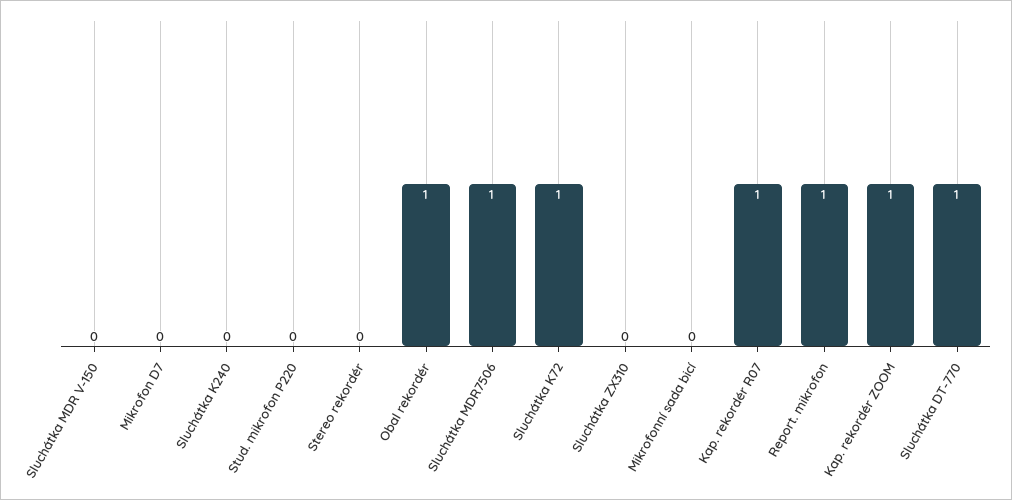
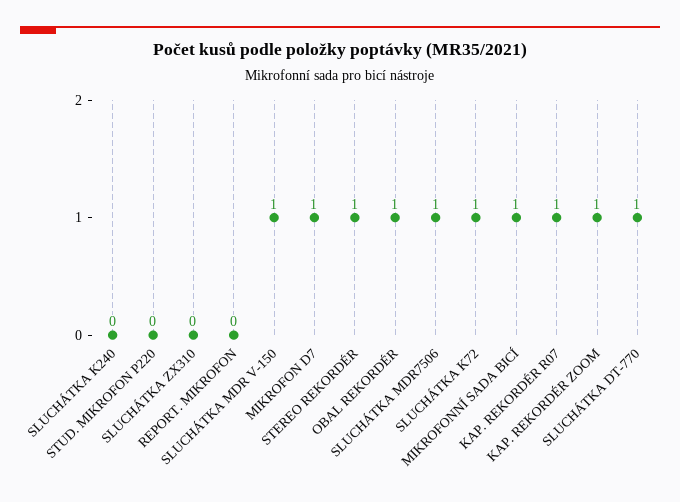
  {
-   "Sluchátka MDR V-150": 0,
+   "Sluchátka MDR V-150": 1,
-   "Mikrofon D7": 0,
+   "Mikrofon D7": 1,
    "Sluchátka K240": 0,
    "Stud. mikrofon P220": 0,
-   "Stereo rekordér": 0,
+   "Stereo rekordér": 1,
    "Obal rekordér": 1,
    "Sluchátka MDR7506": 1,
    "Sluchátka K72": 1,
    "Sluchátka ZX310": 0,
-   "Mikrofonní sada bicí": 0,
+   "Mikrofonní sada bicí": 1,
    "Kap. rekordér R07": 1,
-   "Report. mikrofon": 1,
+   "Report. mikrofon": 0,
    "Kap. rekordér ZOOM": 1,
    "Sluchátka DT-770": 1
  }

